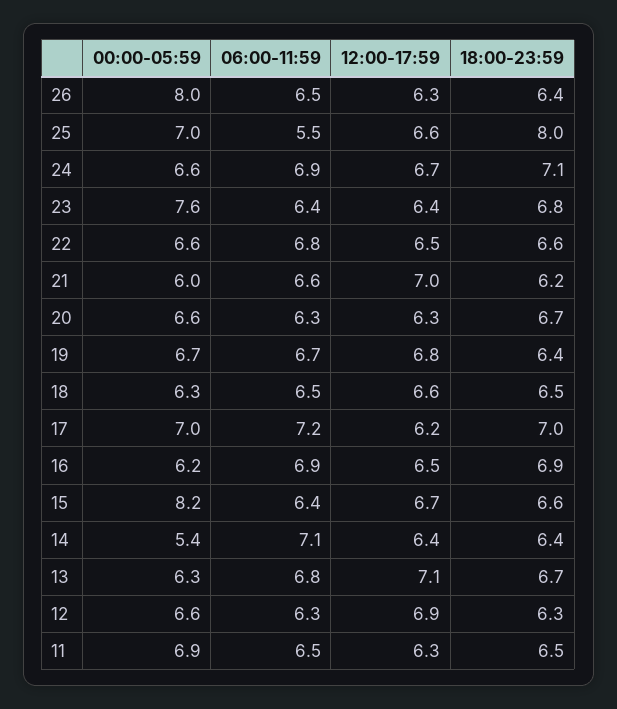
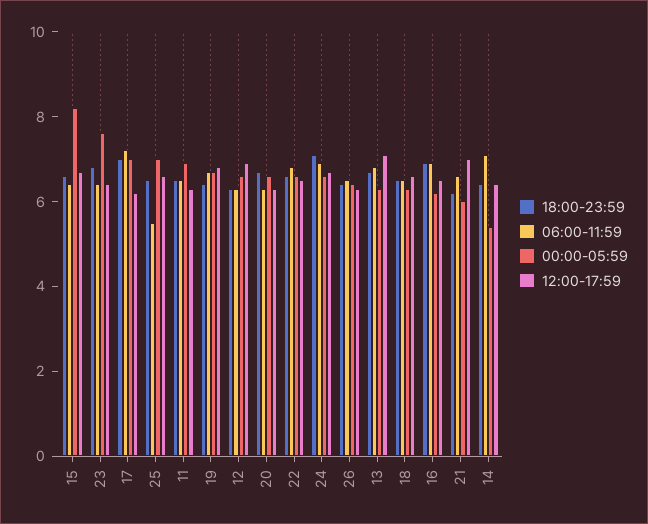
  {
    "00:00-05:59": {
-     "26": 8,
+     "26": 6.5,
      "25": 7,
      "24": 6.6,
      "23": 7.6,
      "22": 6.6,
      "21": 6,
      "20": 6.6,
      "19": 6.7,
      "18": 6.3,
      "17": 7,
      "16": 6.2,
      "15": 8.2,
      "14": 5.4,
      "13": 6.3,
      "12": 6.6,
      "11": 6.9
    },
    "06:00-11:59": {
      "26": 6.5,
      "25": 5.5,
      "24": 6.9,
      "23": 6.4,
      "22": 6.8,
      "21": 6.6,
      "20": 6.3,
      "19": 6.7,
      "18": 6.5,
      "17": 7.2,
      "16": 6.9,
      "15": 6.4,
      "14": 7.1,
      "13": 6.8,
      "12": 6.3,
      "11": 6.5
    },
    "12:00-17:59": {
      "26": 6.3,
      "25": 6.6,
      "24": 6.7,
      "23": 6.4,
      "22": 6.5,
      "21": 7,
      "20": 6.3,
      "19": 6.8,
      "18": 6.6,
      "17": 6.2,
      "16": 6.5,
      "15": 6.7,
      "14": 6.4,
      "13": 7.1,
      "12": 6.9,
      "11": 6.3
    },
    "18:00-23:59": {
      "26": 6.4,
-     "25": 8,
+     "25": 6.5,
      "24": 7.1,
      "23": 6.8,
      "22": 6.6,
      "21": 6.2,
      "20": 6.7,
      "19": 6.4,
      "18": 6.5,
      "17": 7,
      "16": 6.9,
      "15": 6.6,
      "14": 6.4,
      "13": 6.7,
      "12": 6.3,
      "11": 6.5
    }
  }

